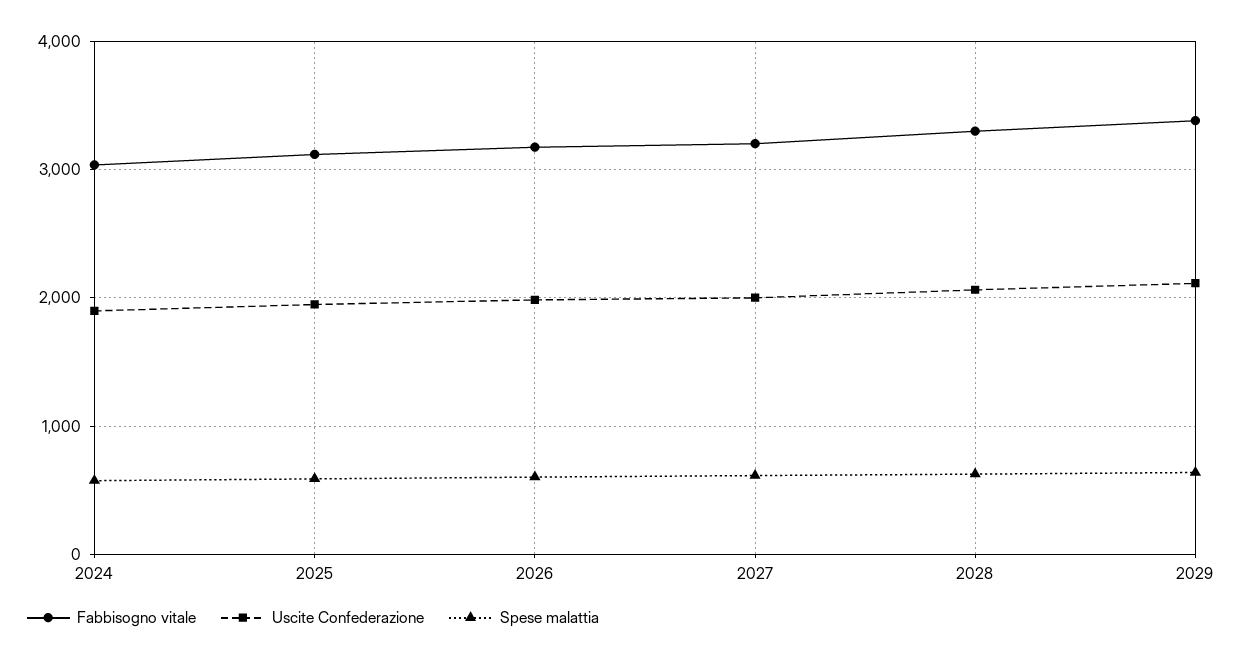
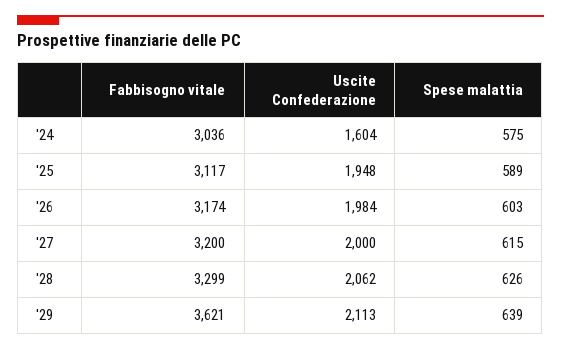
  {
    "Fabbisogno vitale": {
      "2024": 3036,
      "2025": 3117,
      "2026": 3174,
      "2027": 3200,
      "2028": 3299,
-     "2029": 3400
+     "2029": 3621
    },
    "Uscite Confederazione": {
-     "2024": 1900,
+     "2024": 1604,
      "2025": 1948,
      "2026": 1984,
      "2027": 2000,
      "2028": 2062,
      "2029": 2113
    },
    "Spese malattia": {
      "2024": 575,
      "2025": 589,
      "2026": 603,
      "2027": 615,
      "2028": 626,
      "2029": 639
    }
  }

